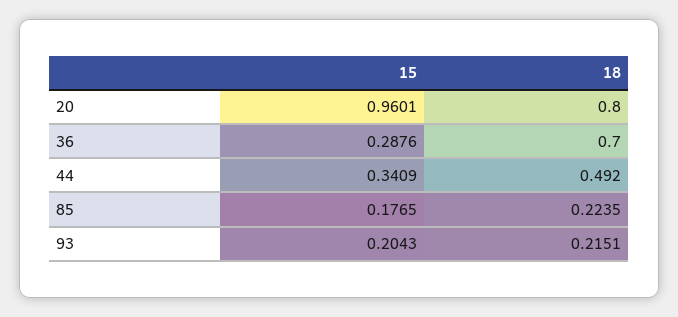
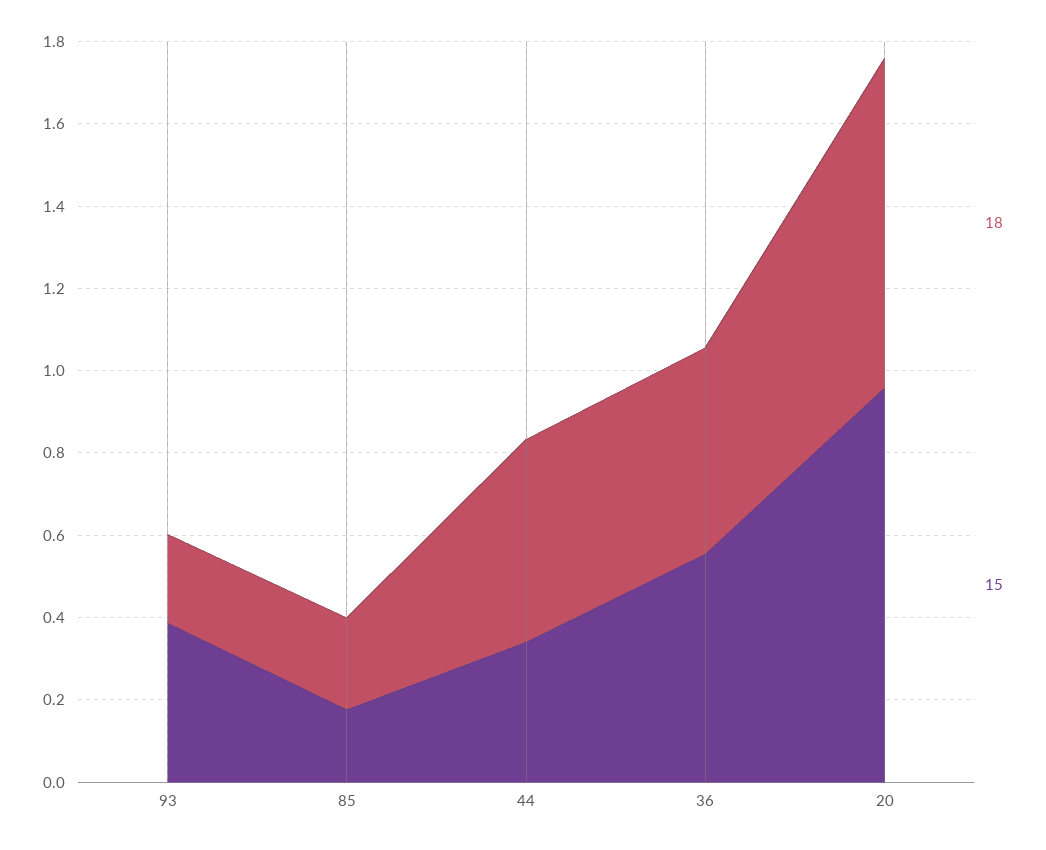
  {
    "15": {
      "20": 0.9601,
-     "36": 0.2876,
+     "36": 0.55,
      "44": 0.3409,
      "85": 0.1765,
-     "93": 0.2043
+     "93": 0.4
    },
    "18": {
      "20": 0.8,
-     "36": 0.7,
+     "36": 0.5,
      "44": 0.492,
      "85": 0.2235,
      "93": 0.2151
    }
  }

